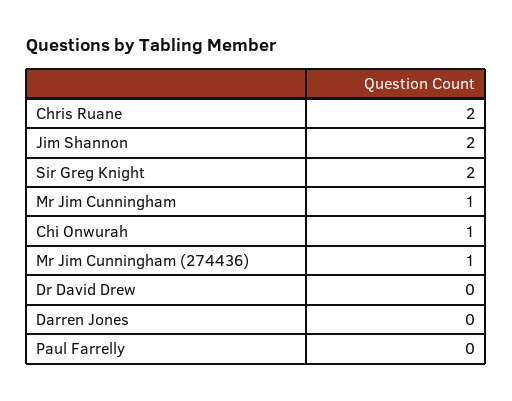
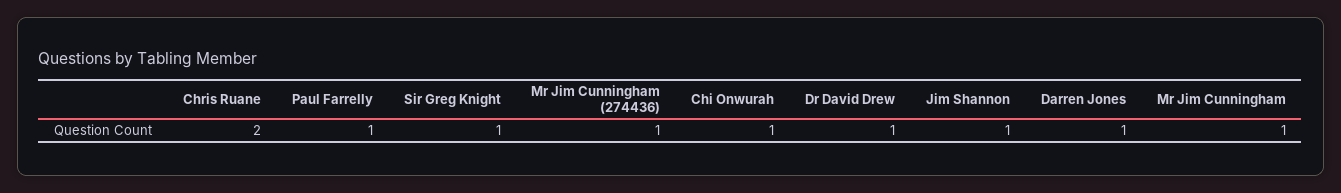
  {
    "Chris Ruane": 2,
-   "Jim Shannon": 2,
+   "Jim Shannon": 1,
-   "Sir Greg Knight": 2,
+   "Sir Greg Knight": 1,
    "Mr Jim Cunningham": 1,
    "Chi Onwurah": 1,
    "Mr Jim Cunningham (274436)": 1,
-   "Dr David Drew": 0,
+   "Dr David Drew": 1,
-   "Darren Jones": 0,
+   "Darren Jones": 1,
-   "Paul Farrelly": 0
+   "Paul Farrelly": 1
  }

